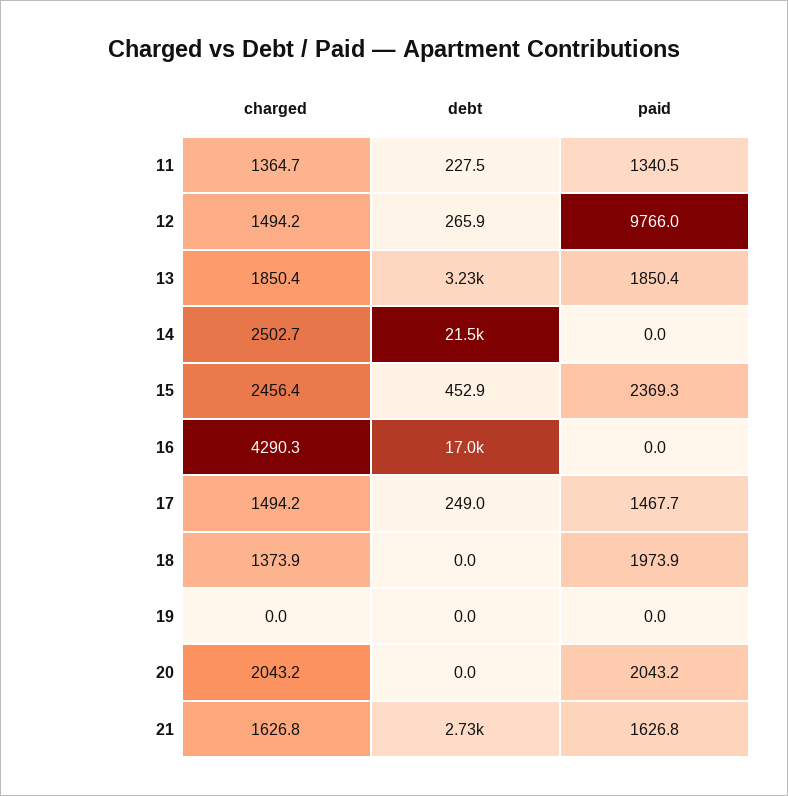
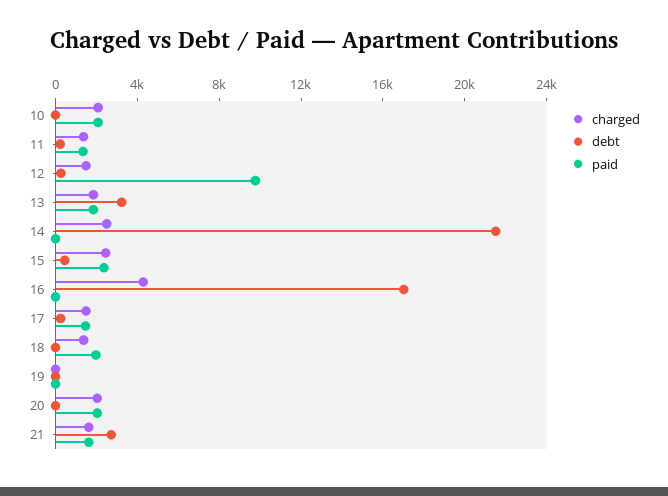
  {
    "charged": {
      "11": 1364.7,
      "12": 1494.2,
      "13": 1850.4,
      "14": 2502.7,
      "15": 2456.4,
      "16": 4290.3,
      "17": 1494.2,
      "18": 1373.9,
      "19": 0,
      "20": 2043.2,
-     "21": 1626.8
+     "21": 1626.8,
+     "10": 2000
    },
    "debt": {
      "11": 227.5,
      "12": 265.9,
      "13": 3230,
      "14": 21500,
      "15": 452.9,
      "16": 17000,
      "17": 249,
      "18": 0,
      "19": 0,
      "20": 0,
-     "21": 2730
+     "21": 2730,
+     "10": 0
    },
    "paid": {
      "11": 1340.5,
      "12": 9766,
      "13": 1850.4,
      "14": 0,
      "15": 2369.3,
      "16": 0,
      "17": 1467.7,
      "18": 1973.9,
      "19": 0,
      "20": 2043.2,
-     "21": 1626.8
+     "21": 1626.8,
+     "10": 2000
    }
  }

